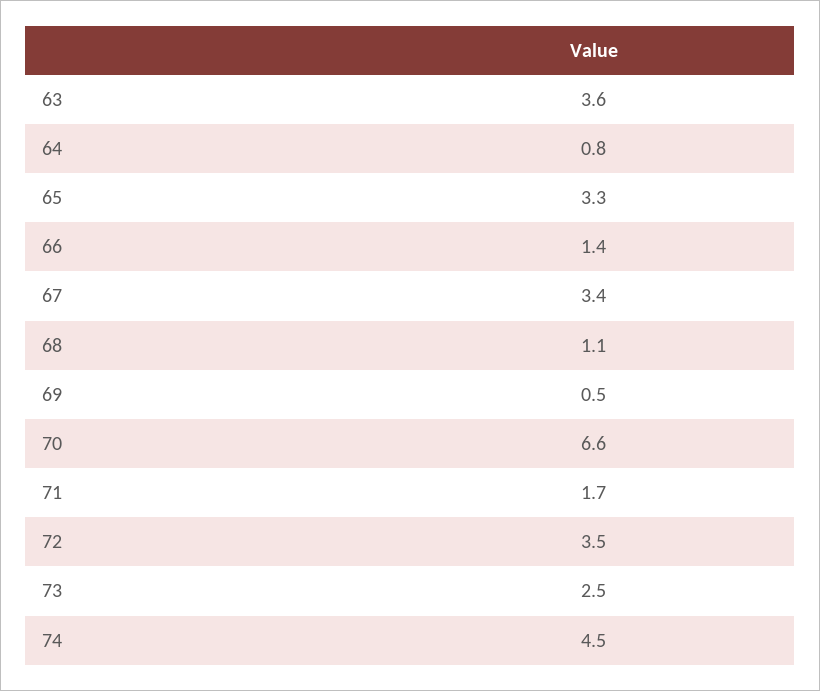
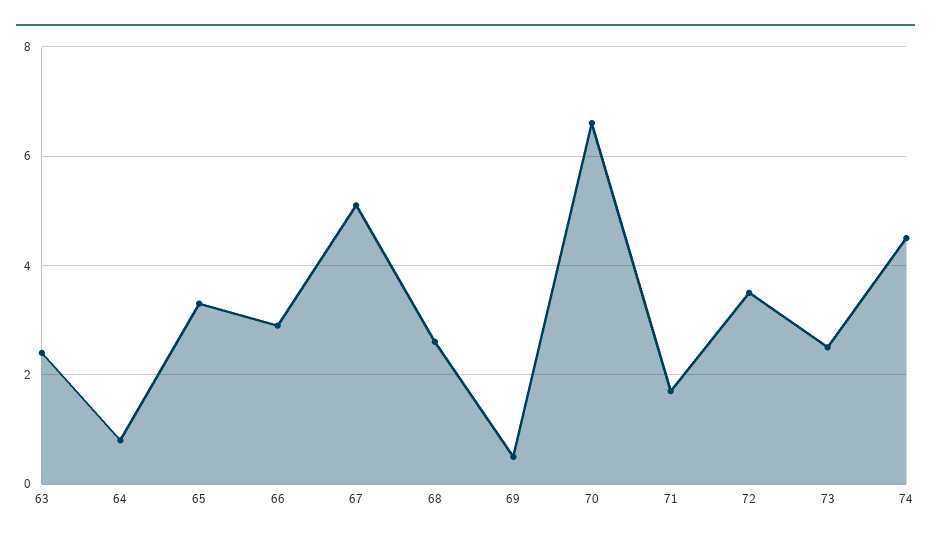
  {
-   "63": 3.6,
+   "63": 2.5,
    "64": 0.8,
    "65": 3.3,
-   "66": 1.4,
+   "66": 3,
-   "67": 3.4,
+   "67": 5,
-   "68": 1.1,
+   "68": 2.5,
    "69": 0.5,
    "70": 6.6,
    "71": 1.7,
    "72": 3.5,
    "73": 2.5,
    "74": 4.5
  }

